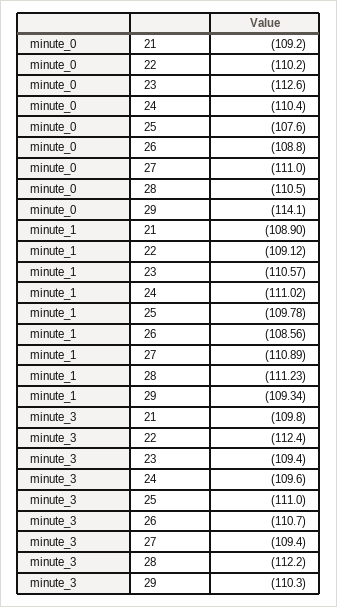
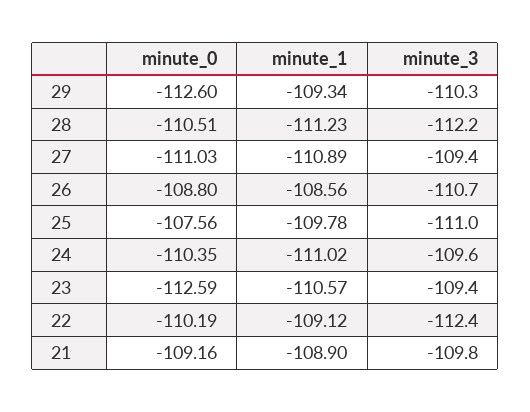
  {
    "minute_0": {
      "21": -109.16,
      "22": -110.19,
      "23": -112.59,
      "24": -110.35,
      "25": -107.56,
      "26": -108.8,
      "27": -111.03,
      "28": -110.51,
-     "29": -114.1
+     "29": -112.6
    },
    "minute_1": {
      "21": -108.9,
      "22": -109.12,
      "23": -110.57,
      "24": -111.02,
      "25": -109.78,
      "26": -108.56,
      "27": -110.89,
      "28": -111.23,
      "29": -109.34
    },
    "minute_3": {
      "21": -109.8,
      "22": -112.4,
      "23": -109.4,
      "24": -109.6,
      "25": -111,
      "26": -110.7,
      "27": -109.4,
      "28": -112.2,
      "29": -110.3
    }
  }

